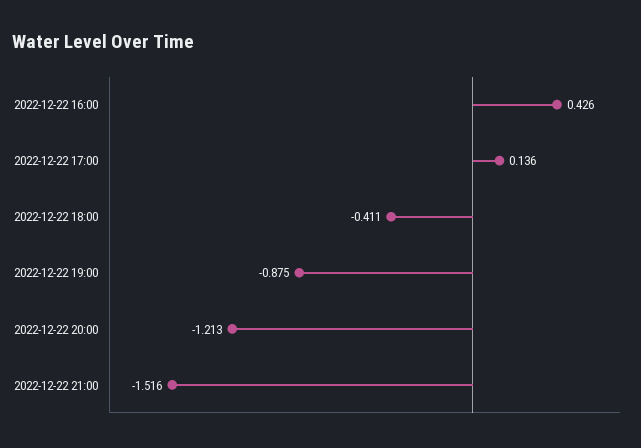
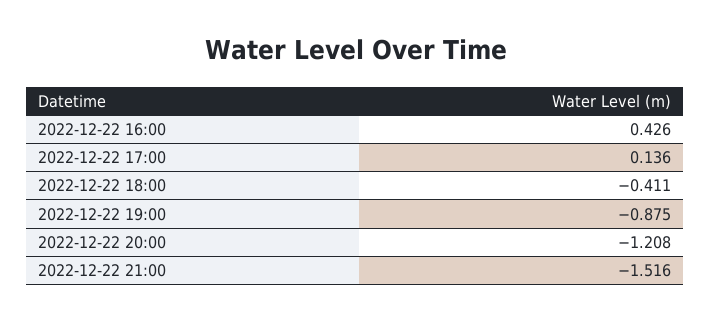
  {
    "2022-12-22 16:00": 0.426,
    "2022-12-22 17:00": 0.136,
    "2022-12-22 18:00": -0.411,
    "2022-12-22 19:00": -0.875,
-   "2022-12-22 20:00": -1.213,
+   "2022-12-22 20:00": -1.208,
    "2022-12-22 21:00": -1.516
  }

